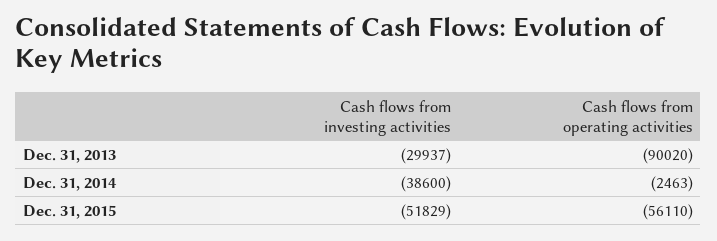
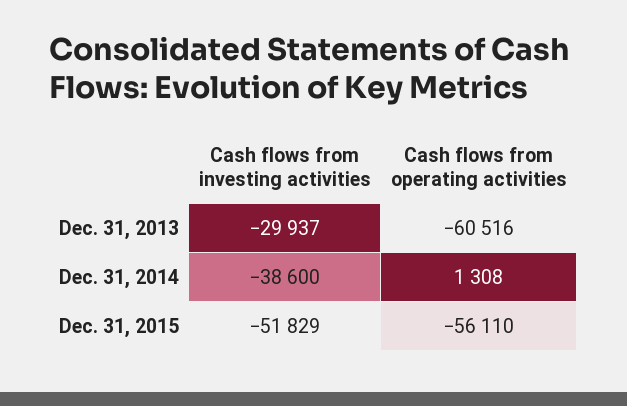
  {
    "Cash flows from investing activities": {
      "Dec. 31, 2013": -29937,
      "Dec. 31, 2014": -38600,
      "Dec. 31, 2015": -51829
    },
    "Cash flows from operating activities": {
-     "Dec. 31, 2013": -90020,
+     "Dec. 31, 2013": -60516,
-     "Dec. 31, 2014": -2463,
+     "Dec. 31, 2014": 1308,
      "Dec. 31, 2015": -56110
    }
  }

